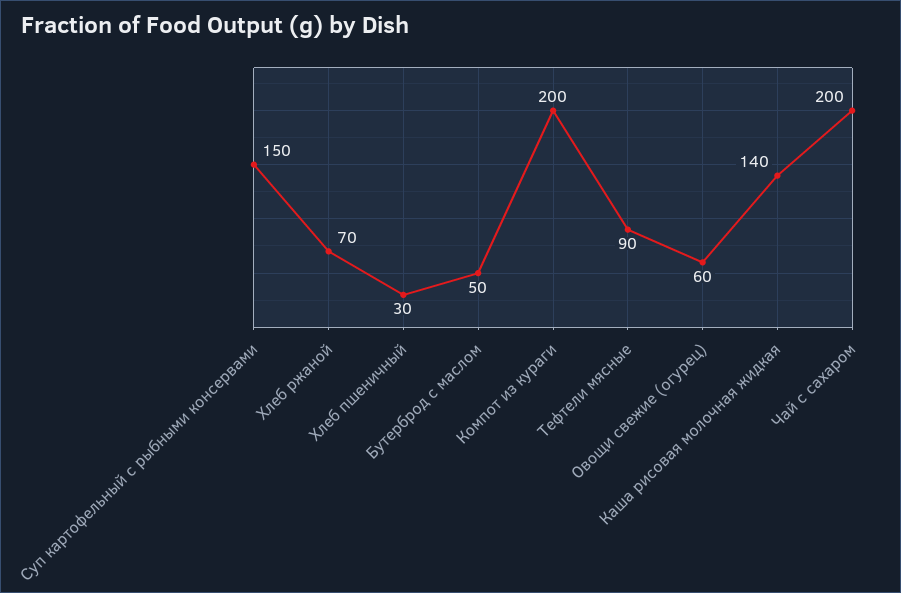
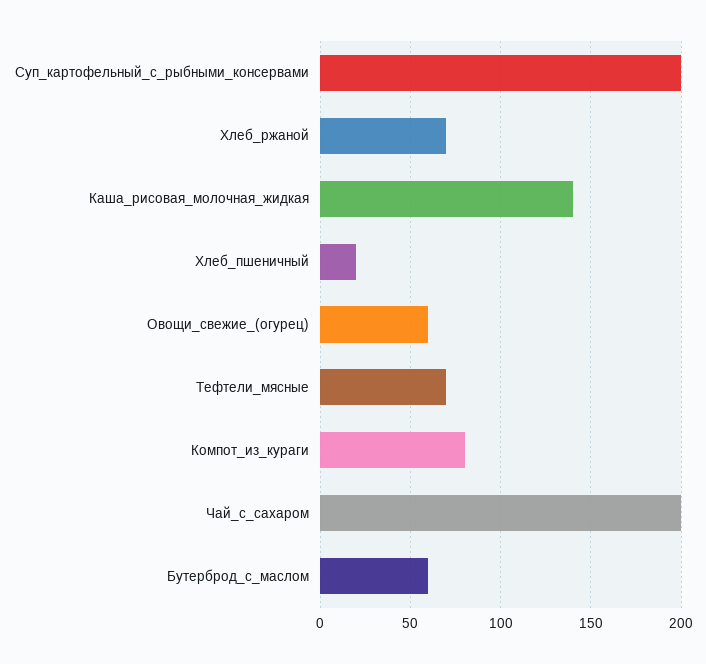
  {
-   "Суп картофельный с рыбными консервами": 150,
+   "Суп картофельный с рыбными консервами": 200,
    "Хлеб ржаной": 70,
-   "Хлеб пшеничный": 30,
+   "Хлеб пшеничный": 20,
-   "Бутерброд с маслом": 50,
+   "Бутерброд с маслом": 60,
-   "Компот из кураги": 200,
+   "Компот из кураги": 80,
-   "Тефтели мясные": 90,
+   "Тефтели мясные": 70,
    "Овощи свежие (огурец)": 60,
    "Каша рисовая молочная жидкая": 140,
    "Чай с сахаром": 200
  }

